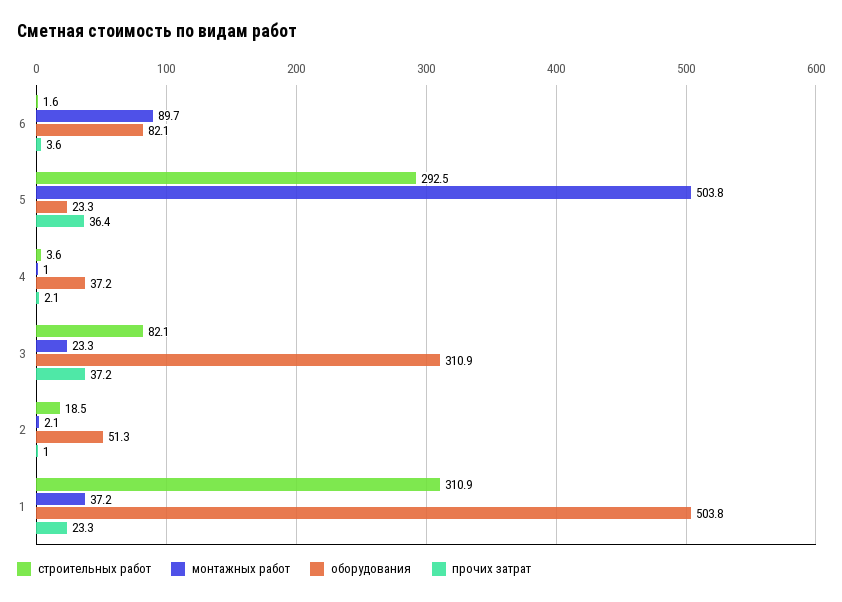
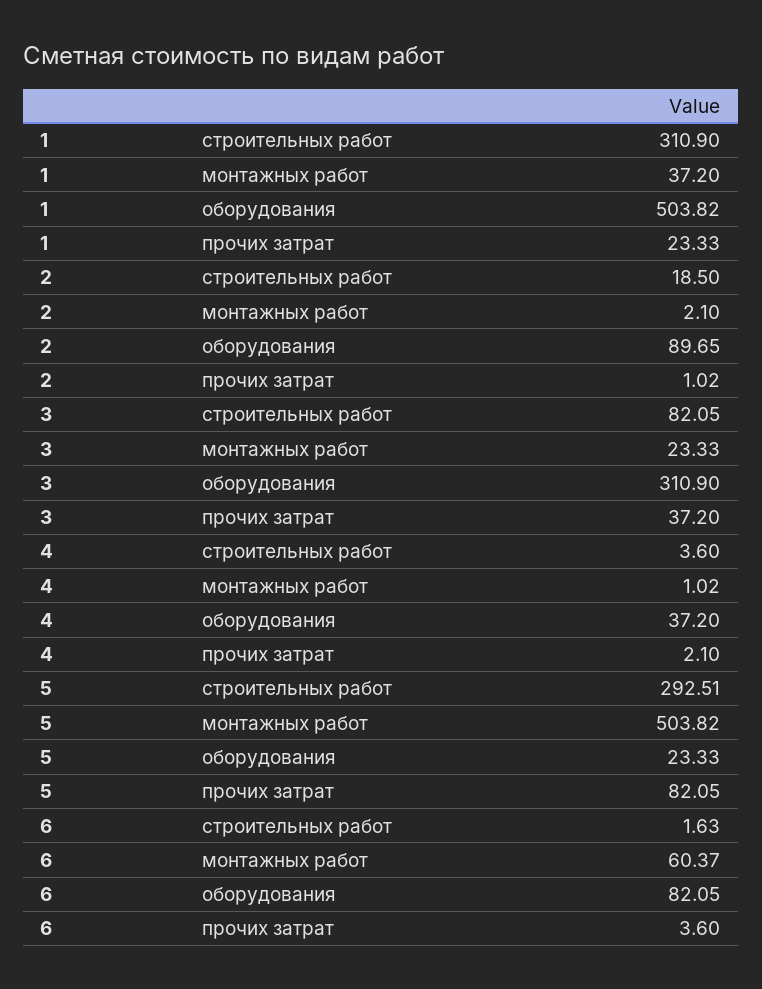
  {
    "строительных работ": {
      "6": 1.63,
      "5": 292.51,
      "4": 3.6,
      "3": 82.05,
      "2": 18.5,
      "1": 310.9
    },
    "монтажных работ": {
-     "6": 89.7,
+     "6": 60.37,
      "5": 503.82,
      "4": 1.02,
      "3": 23.33,
      "2": 2.1,
      "1": 37.2
    },
    "оборудования": {
      "6": 82.05,
      "5": 23.33,
      "4": 37.2,
      "3": 310.9,
-     "2": 51.3,
+     "2": 89.65,
      "1": 503.82
    },
    "прочих затрат": {
      "6": 3.6,
-     "5": 36.4,
+     "5": 82.05,
      "4": 2.1,
      "3": 37.2,
      "2": 1.02,
      "1": 23.33
    }
  }

